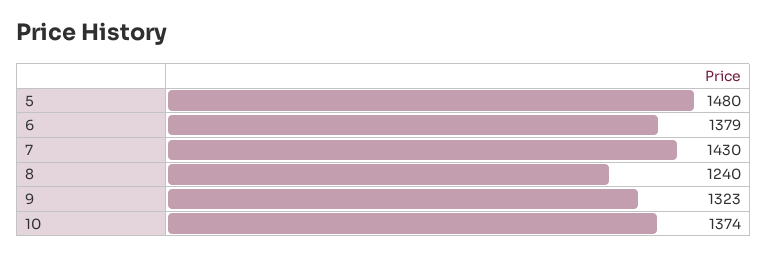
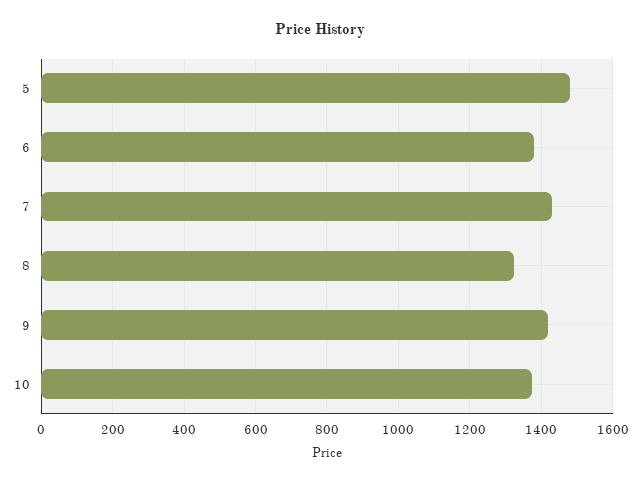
  {
    "5": 1480,
    "6": 1379,
    "7": 1430,
-   "8": 1240,
+   "8": 1320,
-   "9": 1323,
+   "9": 1420,
    "10": 1374
  }

